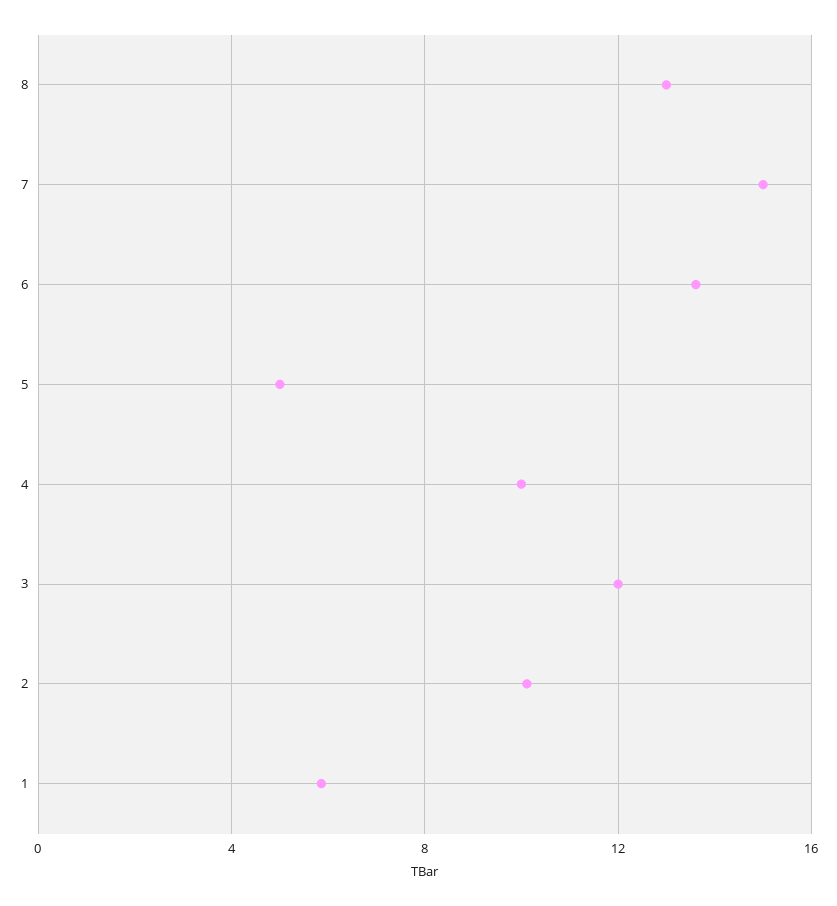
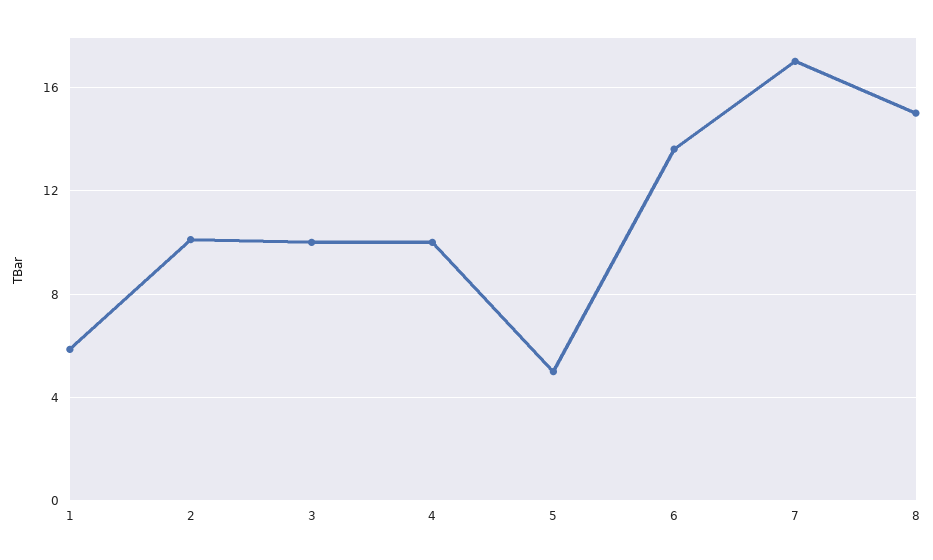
  {
-   "8": 13,
+   "8": 15,
-   "7": 15,
+   "7": 17,
    "6": 13.5,
    "5": 5,
    "4": 10,
-   "3": 12,
+   "3": 10,
    "2": 10,
    "1": 6
  }

